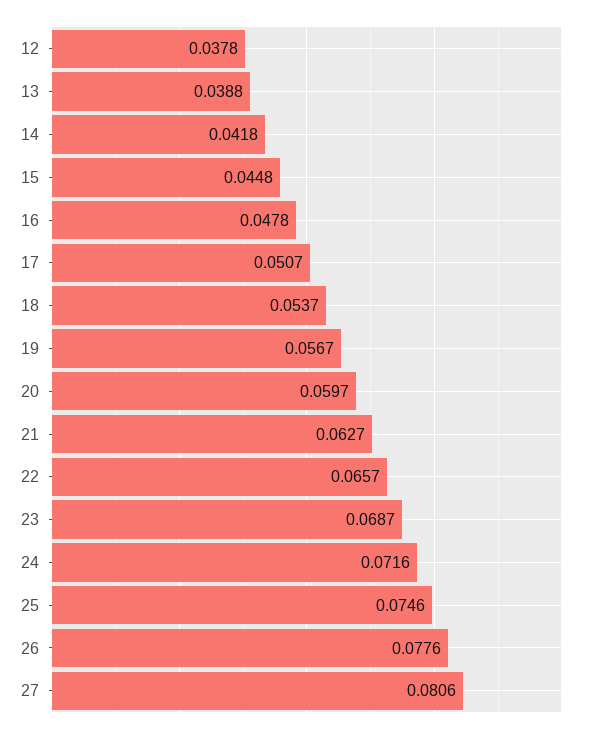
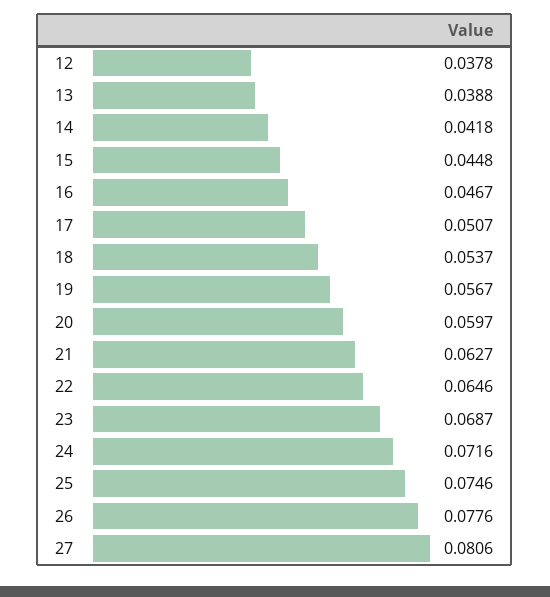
  {
    "12": 0.0378,
    "13": 0.0388,
    "14": 0.0418,
    "15": 0.0448,
-   "16": 0.0478,
+   "16": 0.0467,
    "17": 0.0507,
    "18": 0.0537,
    "19": 0.0567,
    "20": 0.0597,
    "21": 0.0627,
-   "22": 0.0657,
+   "22": 0.0646,
    "23": 0.0687,
    "24": 0.0716,
    "25": 0.0746,
    "26": 0.0776,
    "27": 0.0806
  }

